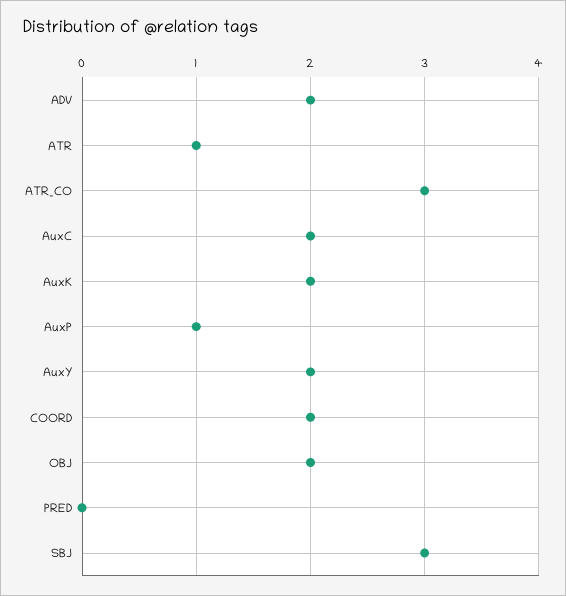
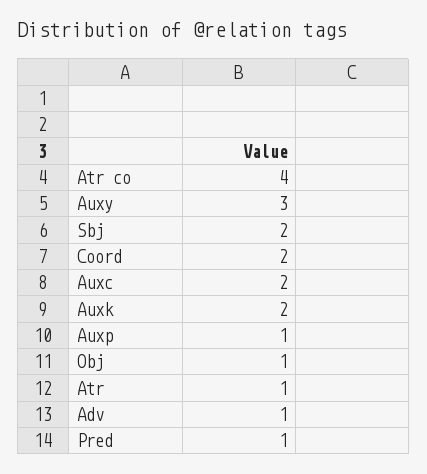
  {
-   "ADV": 2,
+   "ADV": 1,
    "ATR": 1,
-   "ATR_CO": 3,
+   "ATR_CO": 4,
    "AuxC": 2,
    "AuxK": 2,
    "AuxP": 1,
-   "AuxY": 2,
+   "AuxY": 3,
    "COORD": 2,
-   "OBJ": 2,
+   "OBJ": 1,
-   "PRED": 0,
+   "PRED": 1,
-   "SBJ": 3
+   "SBJ": 2
  }

